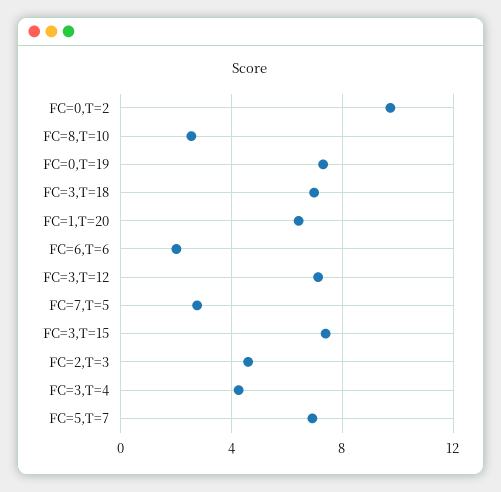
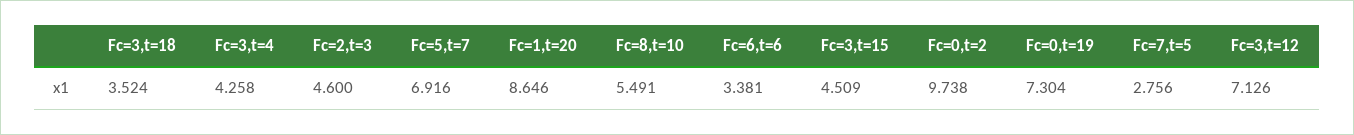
  {
    "FC=0,T=2": 9.738,
-   "FC=8,T=10": 2.5,
+   "FC=8,T=10": 5.491,
    "FC=0,T=19": 7.304,
-   "FC=3,T=18": 7,
+   "FC=3,T=18": 3.524,
-   "FC=1,T=20": 6.5,
+   "FC=1,T=20": 8.646,
-   "FC=6,T=6": 2,
+   "FC=6,T=6": 3.381,
    "FC=3,T=12": 7.126,
    "FC=7,T=5": 2.756,
-   "FC=3,T=15": 7.5,
+   "FC=3,T=15": 4.509,
    "FC=2,T=3": 4.6,
    "FC=3,T=4": 4.258,
    "FC=5,T=7": 6.916
  }

